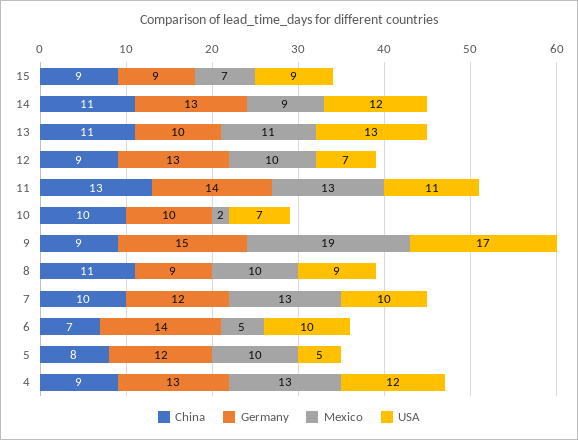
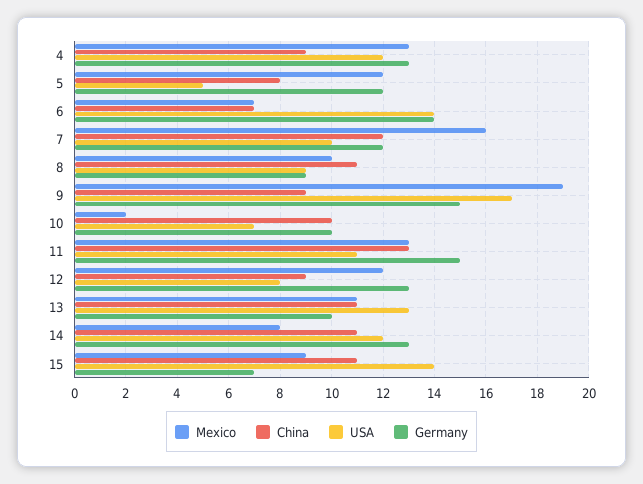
  {
    "China": {
-     "15": 9,
+     "15": 11,
      "14": 11,
      "13": 11,
      "12": 9,
      "11": 13,
      "10": 10,
      "9": 9,
      "8": 11,
-     "7": 10,
+     "7": 12,
      "6": 7,
      "5": 8,
      "4": 9
    },
    "Germany": {
-     "15": 9,
+     "15": 7,
      "14": 13,
      "13": 10,
      "12": 13,
-     "11": 14,
+     "11": 15,
      "10": 10,
      "9": 15,
      "8": 9,
      "7": 12,
      "6": 14,
      "5": 12,
      "4": 13
    },
    "Mexico": {
-     "15": 7,
+     "15": 9,
-     "14": 9,
+     "14": 8,
      "13": 11,
-     "12": 10,
+     "12": 12,
      "11": 13,
      "10": 2,
      "9": 19,
      "8": 10,
-     "7": 13,
+     "7": 16,
-     "6": 5,
+     "6": 7,
-     "5": 10,
+     "5": 12,
      "4": 13
    },
    "USA": {
-     "15": 9,
+     "15": 14,
      "14": 12,
      "13": 13,
-     "12": 7,
+     "12": 8,
      "11": 11,
      "10": 7,
      "9": 17,
      "8": 9,
      "7": 10,
-     "6": 10,
+     "6": 14,
      "5": 5,
      "4": 12
    }
  }

